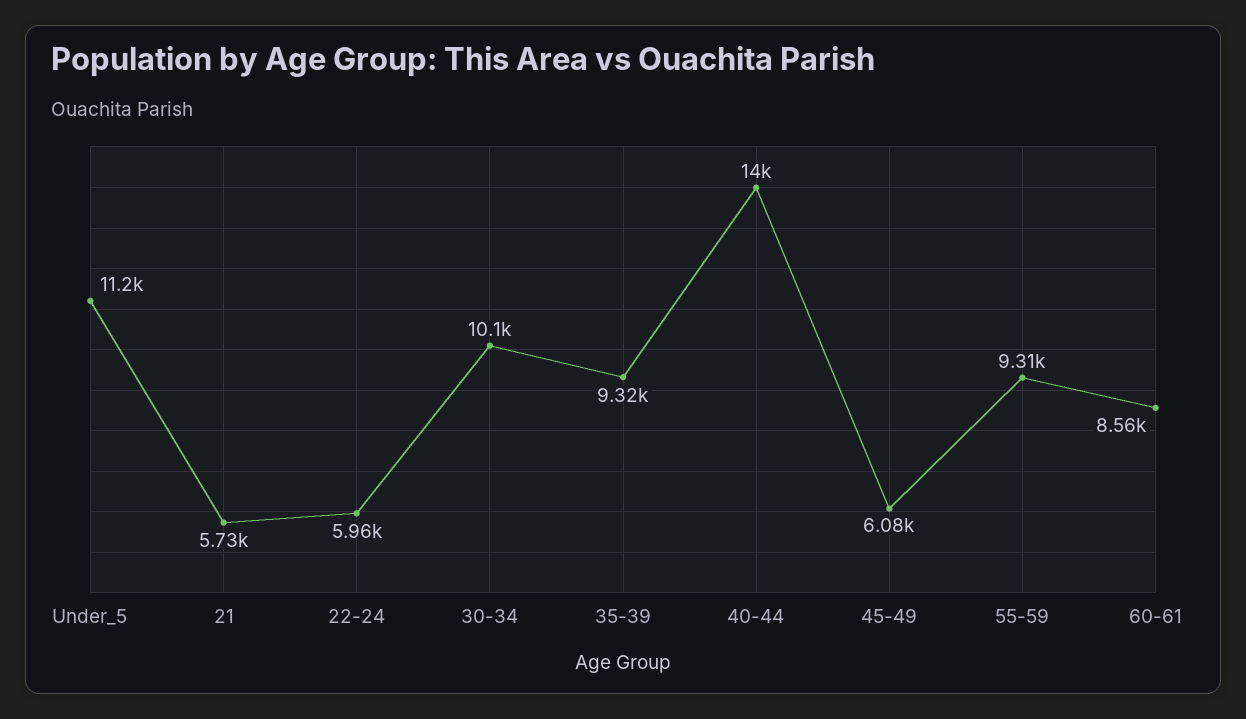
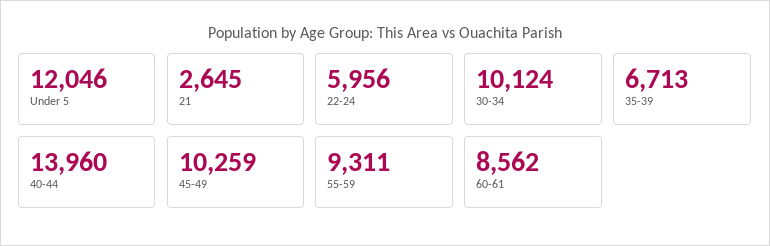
  {
-   "Under_5": 11200,
+   "Under_5": 12046,
-   "21": 5730,
+   "21": 2645,
    "22-24": 5956,
    "30-34": 10124,
-   "35-39": 9320,
+   "35-39": 6713,
    "40-44": 13960,
-   "45-49": 6080,
+   "45-49": 10259,
    "55-59": 9311,
    "60-61": 8562
  }

